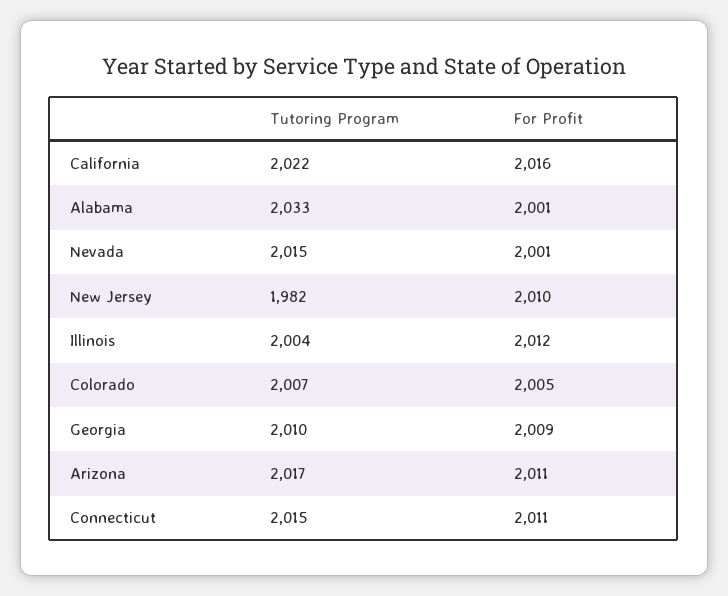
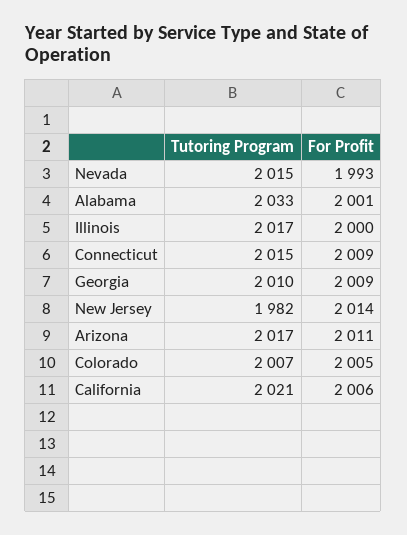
  {
    "Tutoring Program": {
-     "California": 2022,
+     "California": 2021,
      "Alabama": 2033,
      "Nevada": 2015,
      "New Jersey": 1982,
-     "Illinois": 2004,
+     "Illinois": 2017,
      "Colorado": 2007,
      "Georgia": 2010,
      "Arizona": 2017,
      "Connecticut": 2015
    },
    "For Profit": {
-     "California": 2016,
+     "California": 2006,
      "Alabama": 2001,
-     "Nevada": 2001,
+     "Nevada": 1993,
-     "New Jersey": 2010,
+     "New Jersey": 2014,
-     "Illinois": 2012,
+     "Illinois": 2000,
      "Colorado": 2005,
      "Georgia": 2009,
      "Arizona": 2011,
-     "Connecticut": 2011
+     "Connecticut": 2009
    }
  }

